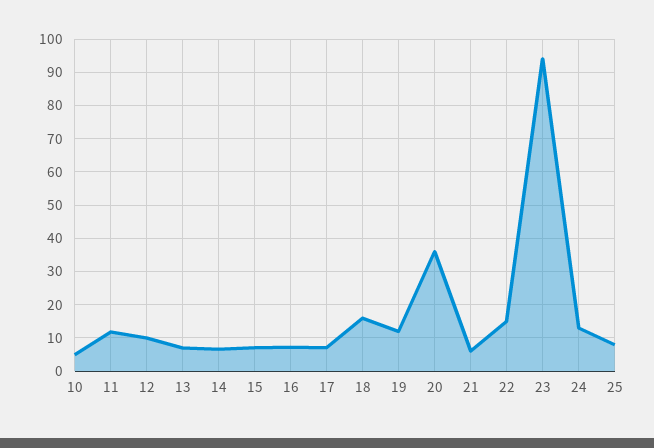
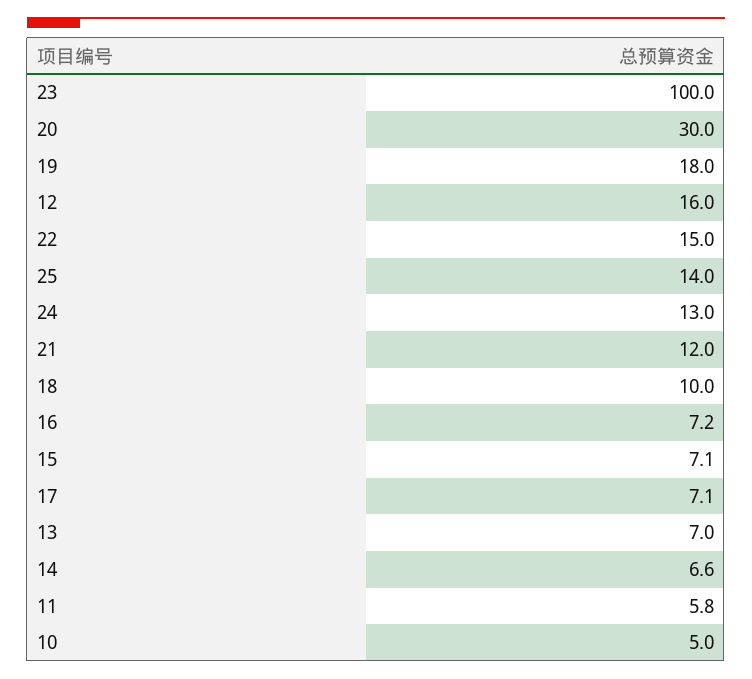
  {
    "10": 5,
-   "11": 12,
+   "11": 5.8,
-   "12": 10,
+   "12": 16,
    "13": 7,
    "14": 6.6,
    "15": 7.1,
    "16": 7.2,
    "17": 7.1,
-   "18": 16,
+   "18": 10,
-   "19": 12,
+   "19": 18,
-   "20": 36,
+   "20": 30,
-   "21": 6,
+   "21": 12,
    "22": 15,
-   "23": 94,
+   "23": 100,
    "24": 13,
-   "25": 8
+   "25": 14
  }

